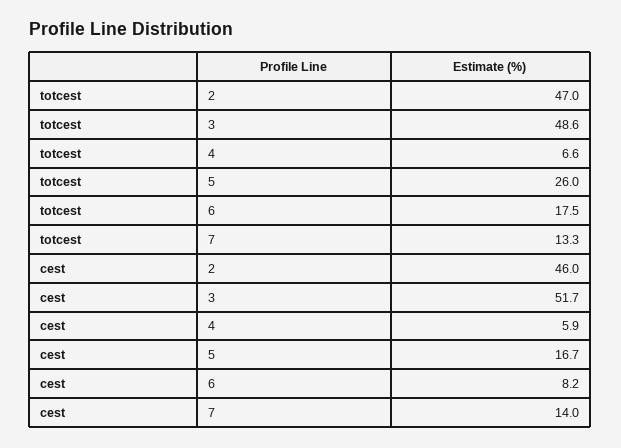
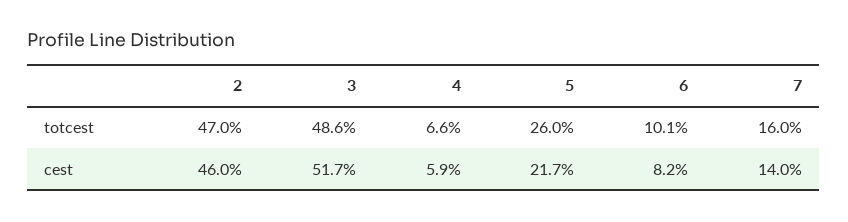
  {
    "totcest": {
      "2": 47,
      "3": 48.6,
      "4": 6.6,
      "5": 26,
-     "6": 17.5,
+     "6": 10.1,
-     "7": 13.3
+     "7": 16
    },
    "cest": {
      "2": 46,
      "3": 51.7,
      "4": 5.9,
-     "5": 16.7,
+     "5": 21.7,
      "6": 8.2,
      "7": 14
    }
  }

